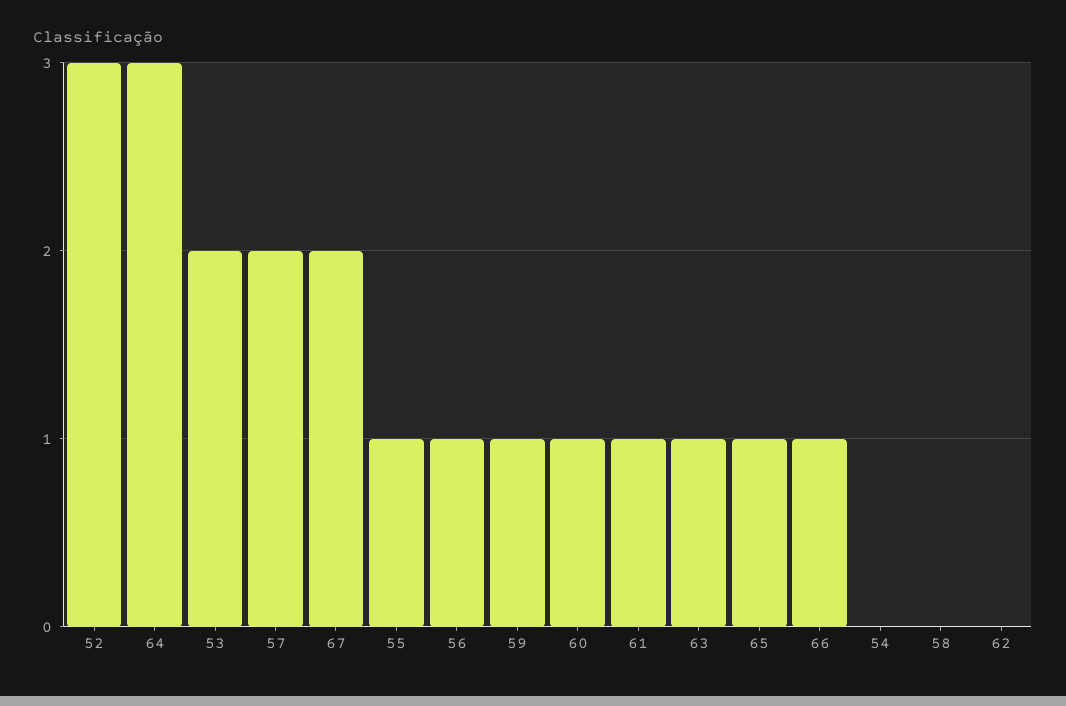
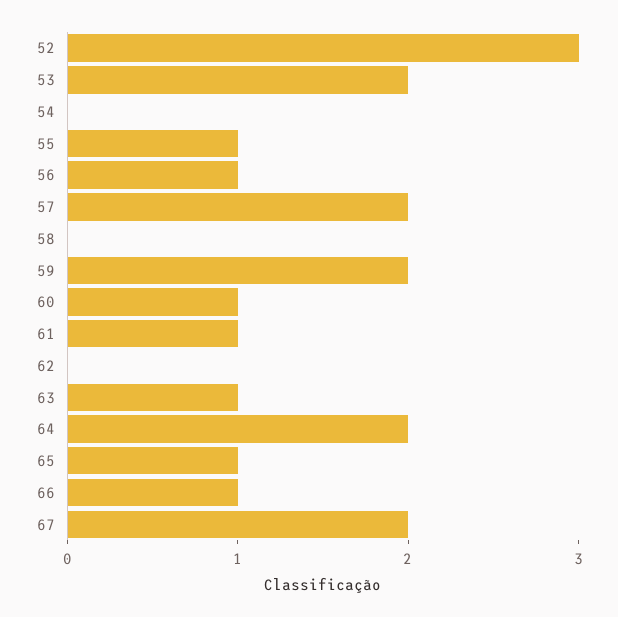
  {
    "52": 3,
-   "64": 3,
+   "64": 2,
    "53": 2,
    "57": 2,
    "67": 2,
    "55": 1,
    "56": 1,
-   "59": 1,
+   "59": 2,
    "60": 1,
    "61": 1,
    "63": 1,
    "65": 1,
    "66": 1,
    "54": 0,
    "58": 0,
    "62": 0
  }

